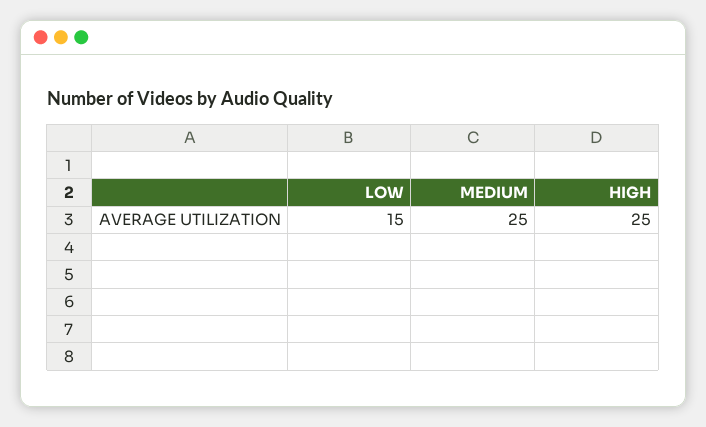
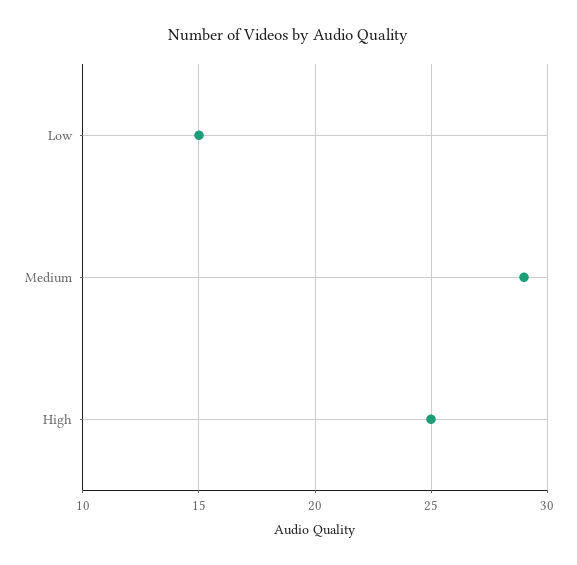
  {
    "LOW": 15,
-   "MEDIUM": 25,
+   "MEDIUM": 29,
    "HIGH": 25
  }

